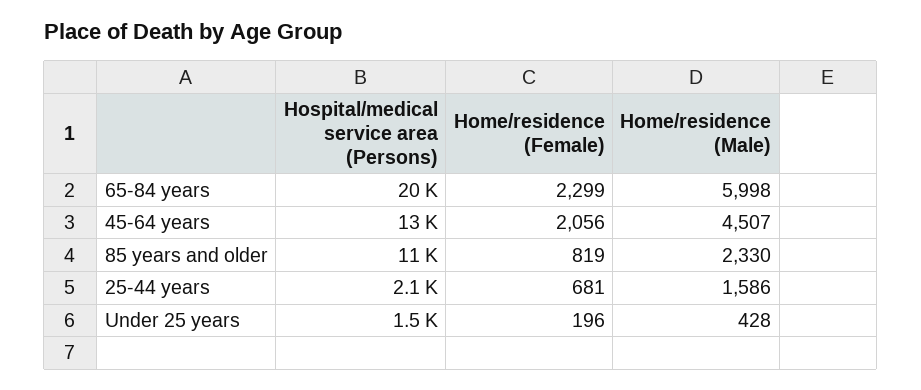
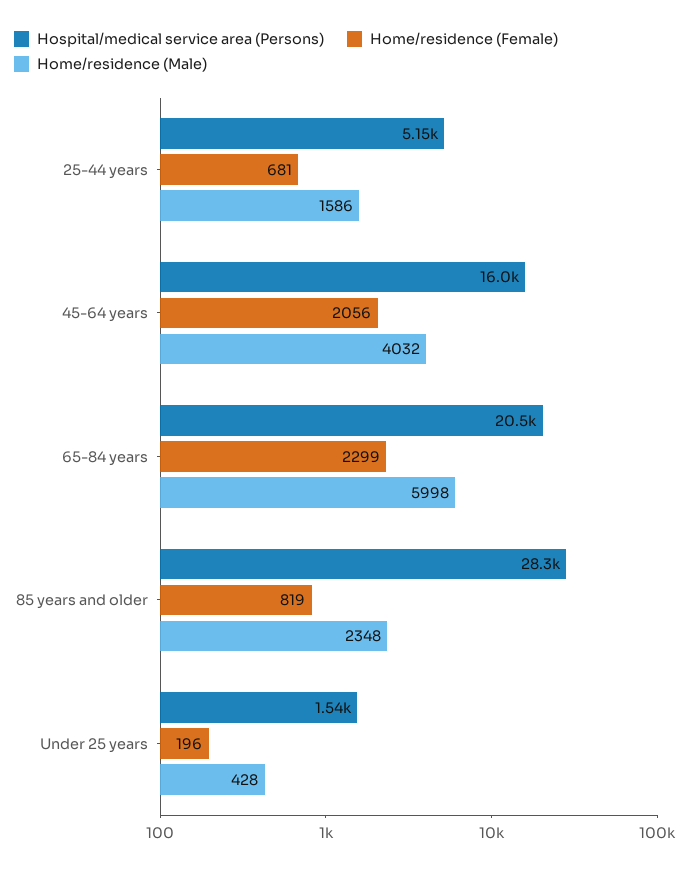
  {
    "Hospital/medical service area (Persons)": {
      "65-84 years": 20500,
-     "45-64 years": 13000,
+     "45-64 years": 16000,
-     "85 years and older": 11000,
+     "85 years and older": 28300,
-     "25-44 years": 2100,
+     "25-44 years": 5150,
      "Under 25 years": 1540
    },
    "Home/residence (Female)": {
      "65-84 years": 2299,
      "45-64 years": 2056,
      "85 years and older": 819,
      "25-44 years": 681,
      "Under 25 years": 196
    },
    "Home/residence (Male)": {
      "65-84 years": 5998,
-     "45-64 years": 4507,
+     "45-64 years": 4032,
-     "85 years and older": 2330,
+     "85 years and older": 2348,
      "25-44 years": 1586,
      "Under 25 years": 428
    }
  }

